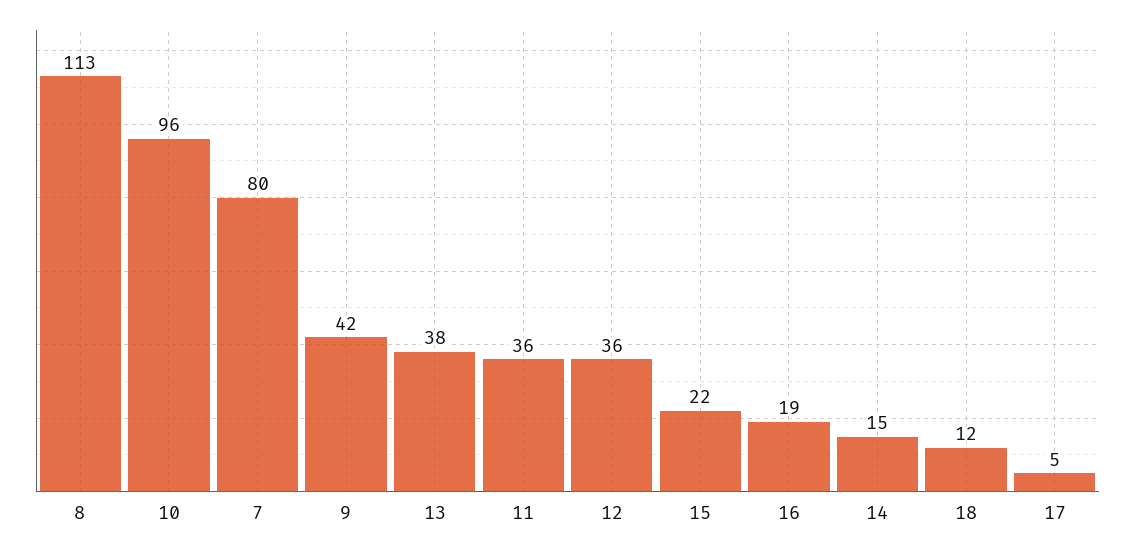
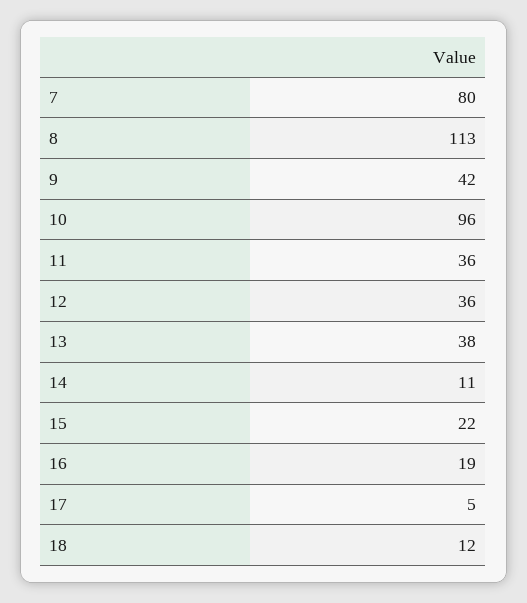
  {
    "8": 113,
    "10": 96,
    "7": 80,
    "9": 42,
    "13": 38,
    "11": 36,
    "12": 36,
    "15": 22,
    "16": 19,
-   "14": 15,
+   "14": 11,
    "18": 12,
    "17": 5
  }

